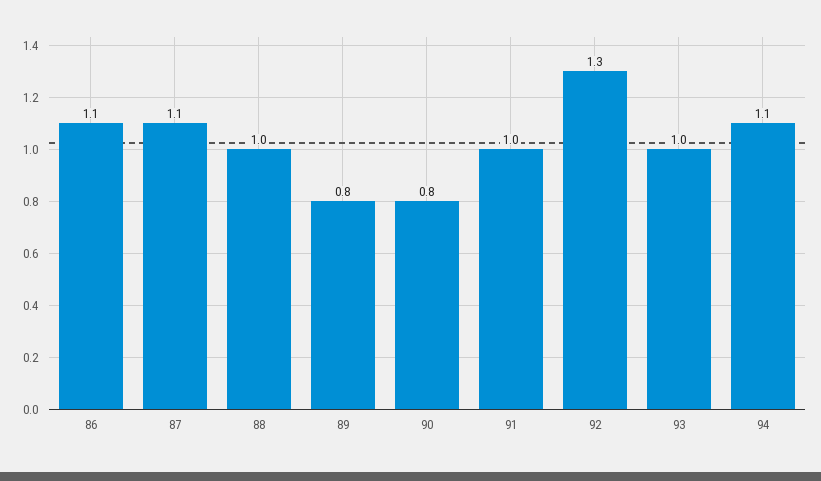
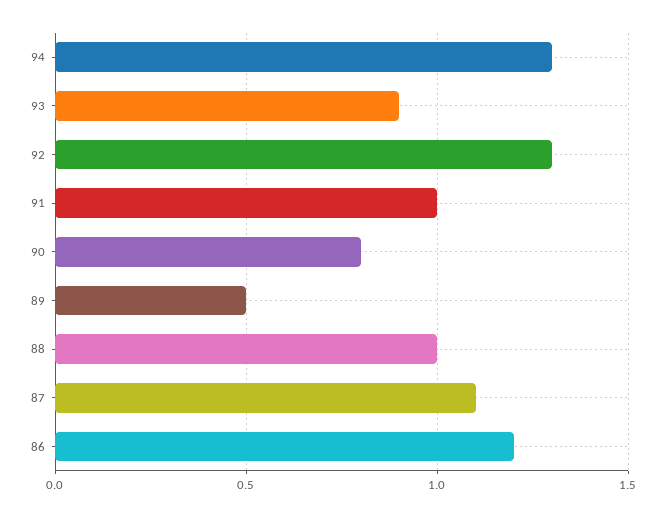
  {
-   "86": 1.1,
+   "86": 1.2,
    "87": 1.1,
    "88": 1,
-   "89": 0.8,
+   "89": 0.5,
    "90": 0.8,
    "91": 1,
    "92": 1.3,
-   "93": 1,
+   "93": 0.9,
-   "94": 1.1
+   "94": 1.3
  }

